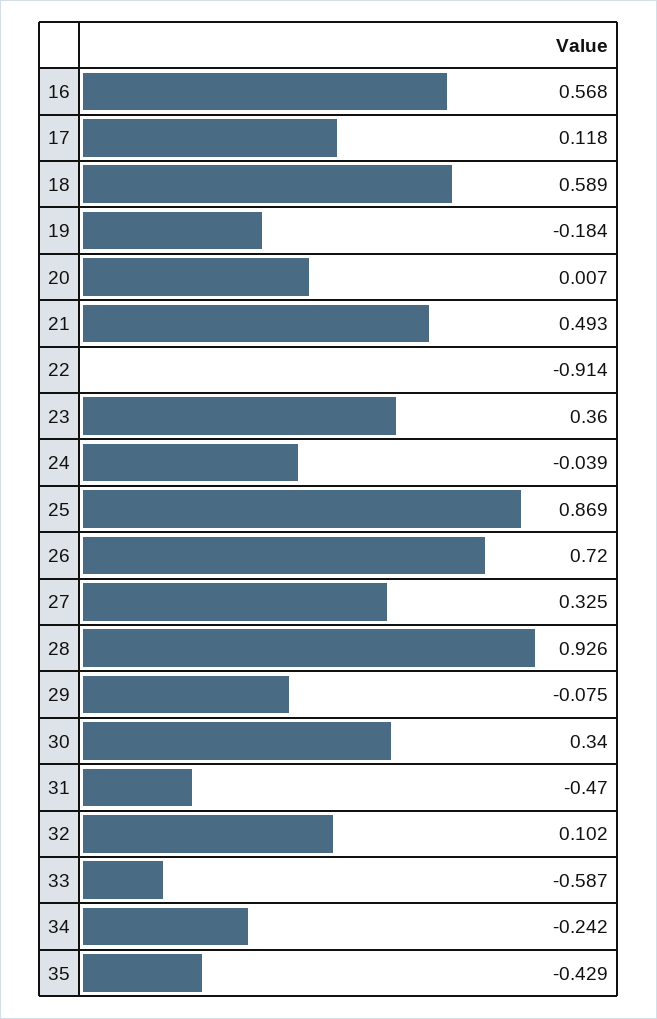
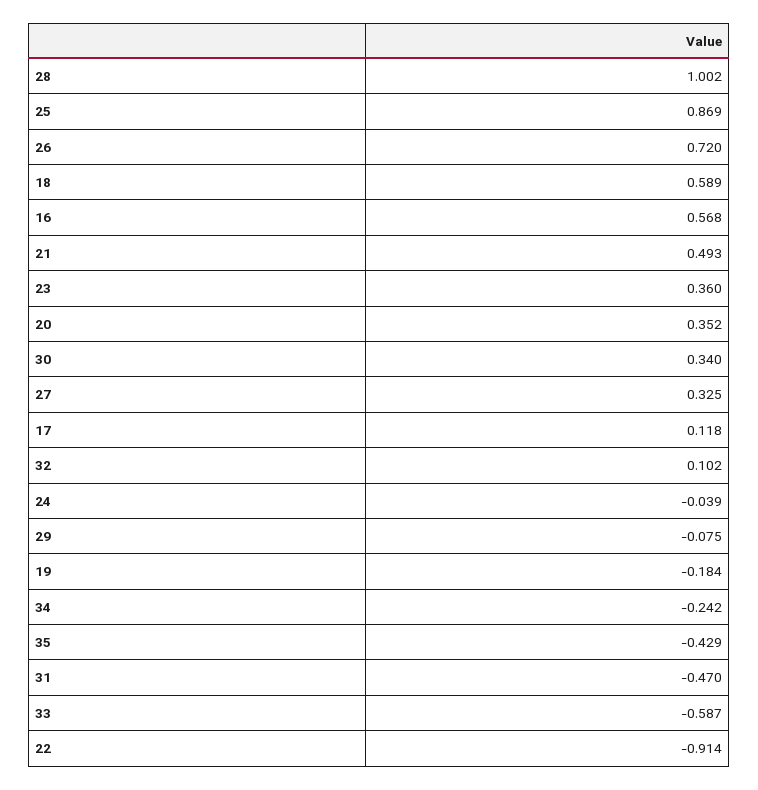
  {
    "16": 0.568,
    "17": 0.118,
    "18": 0.589,
    "19": -0.184,
-   "20": 0.007,
+   "20": 0.352,
    "21": 0.493,
    "22": -0.914,
    "23": 0.36,
    "24": -0.039,
    "25": 0.869,
    "26": 0.72,
    "27": 0.325,
-   "28": 0.926,
+   "28": 1.002,
    "29": -0.075,
    "30": 0.34,
    "31": -0.47,
    "32": 0.102,
    "33": -0.587,
    "34": -0.242,
    "35": -0.429
  }

